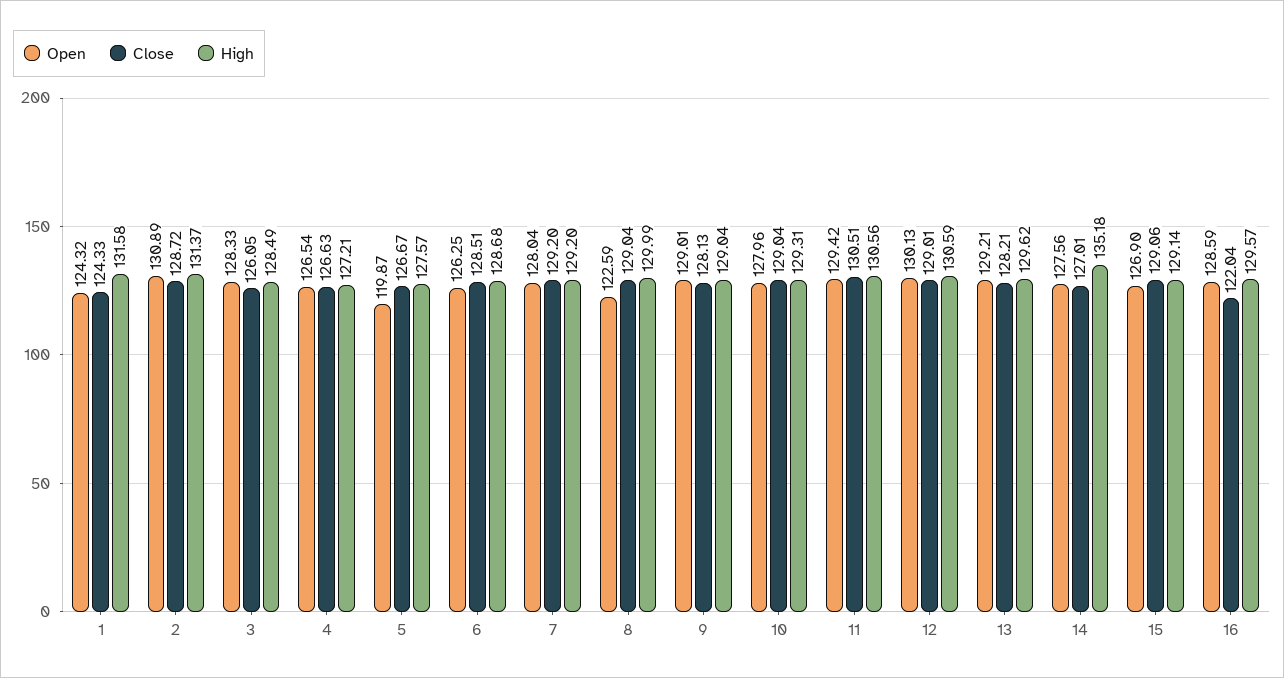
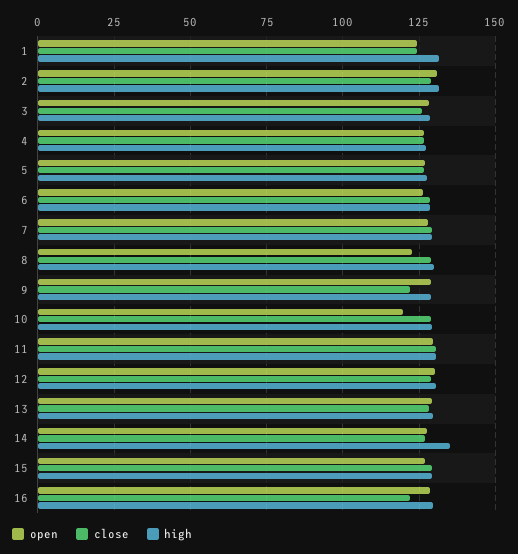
  {
    "Open": {
      "1": 124.32,
      "2": 130.89,
      "3": 128.33,
      "4": 126.54,
-     "5": 119.87,
+     "5": 127.5,
      "6": 126.25,
      "7": 128.04,
      "8": 122.59,
      "9": 129.01,
-     "10": 127.96,
+     "10": 120,
      "11": 129.42,
      "12": 130.13,
      "13": 129.21,
      "14": 127.56,
      "15": 126.9,
      "16": 128.59
    },
    "Close": {
      "1": 124.33,
      "2": 128.72,
      "3": 126.05,
      "4": 126.63,
      "5": 126.67,
      "6": 128.51,
      "7": 129.2,
      "8": 129.04,
-     "9": 128.13,
+     "9": 122.5,
      "10": 129.04,
      "11": 130.51,
      "12": 129.01,
      "13": 128.21,
      "14": 127.01,
      "15": 129.06,
      "16": 122.04
    },
    "High": {
      "1": 131.58,
      "2": 131.37,
      "3": 128.49,
      "4": 127.21,
      "5": 127.57,
      "6": 128.68,
      "7": 129.2,
      "8": 129.99,
      "9": 129.04,
      "10": 129.31,
      "11": 130.56,
      "12": 130.59,
      "13": 129.62,
      "14": 135.18,
      "15": 129.14,
      "16": 129.57
    }
  }

